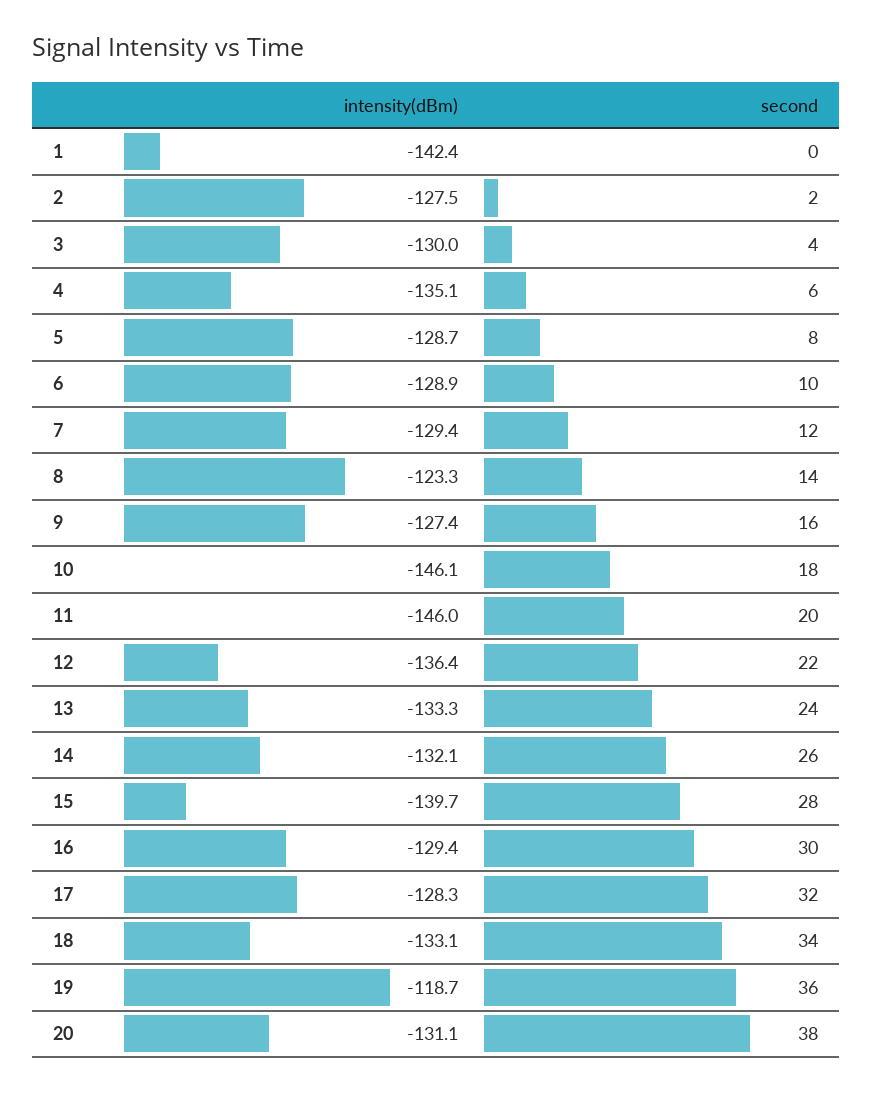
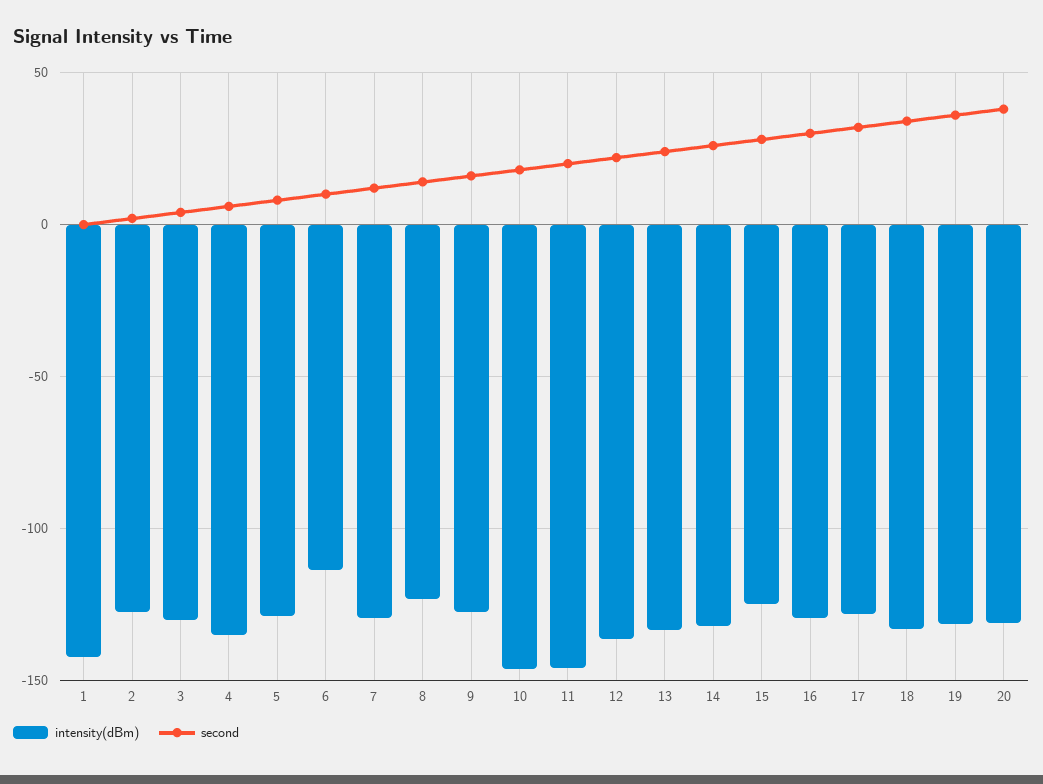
  {
    "intensity(dBm)": {
      "1": -142.4,
      "2": -127.5,
      "3": -130,
      "4": -135.1,
      "5": -128.7,
-     "6": -128.9,
+     "6": -115,
      "7": -129.4,
      "8": -123.3,
      "9": -127.4,
      "10": -146.1,
      "11": -146,
      "12": -136.4,
      "13": -133.3,
      "14": -132.1,
-     "15": -139.7,
+     "15": -125,
      "16": -129.4,
      "17": -128.3,
      "18": -133.1,
-     "19": -118.7,
+     "19": -130,
      "20": -131.1
    },
    "second": {
      "1": 0,
      "2": 2,
      "3": 4,
      "4": 6,
      "5": 8,
      "6": 10,
      "7": 12,
      "8": 14,
      "9": 16,
      "10": 18,
      "11": 20,
      "12": 22,
      "13": 24,
      "14": 26,
      "15": 28,
      "16": 30,
      "17": 32,
      "18": 34,
      "19": 36,
      "20": 38
    }
  }

